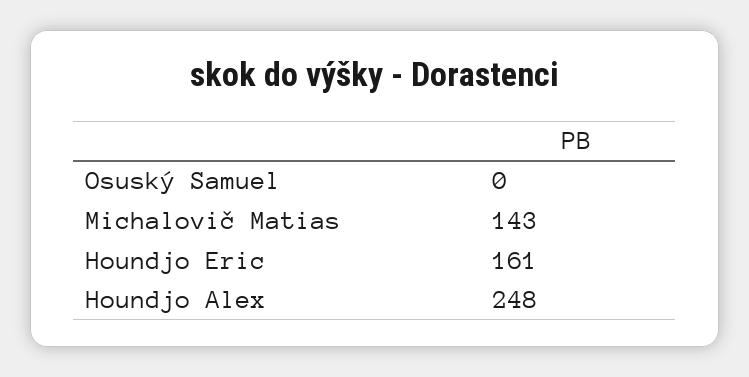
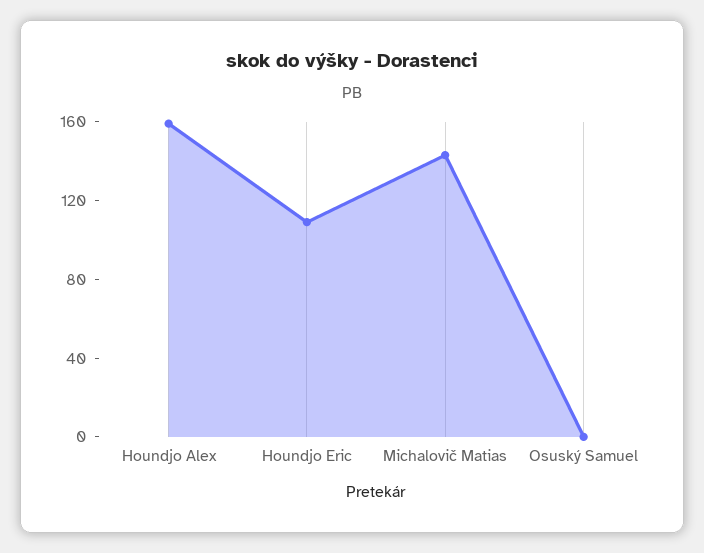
  {
    "Osuský Samuel": 0,
    "Michalovič Matias": 143,
-   "Houndjo Eric": 161,
+   "Houndjo Eric": 110,
-   "Houndjo Alex": 248
+   "Houndjo Alex": 160
  }

